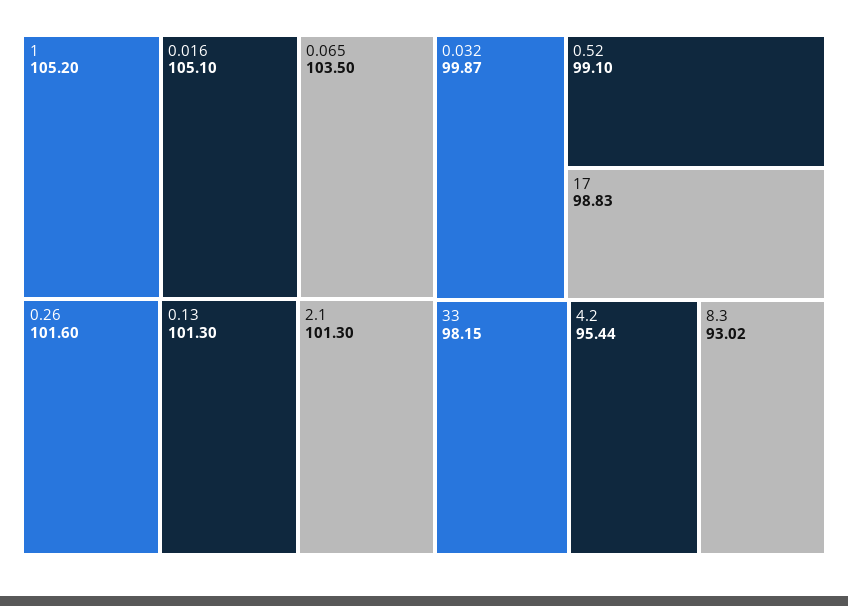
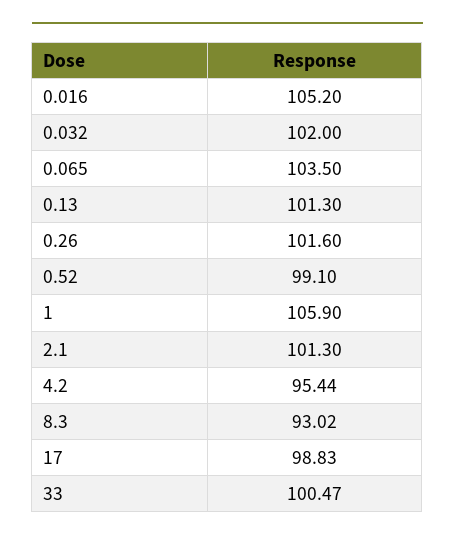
  {
-   "1": 105.2,
+   "1": 105.9,
-   "0.016": 105.1,
+   "0.016": 105.2,
    "0.065": 103.5,
    "0.26": 101.6,
    "0.13": 101.3,
    "2.1": 101.3,
-   "0.032": 99.87,
+   "0.032": 102,
    "0.52": 99.1,
    "17": 98.83,
-   "33": 98.15,
+   "33": 100.47,
    "4.2": 95.44,
    "8.3": 93.02
  }

